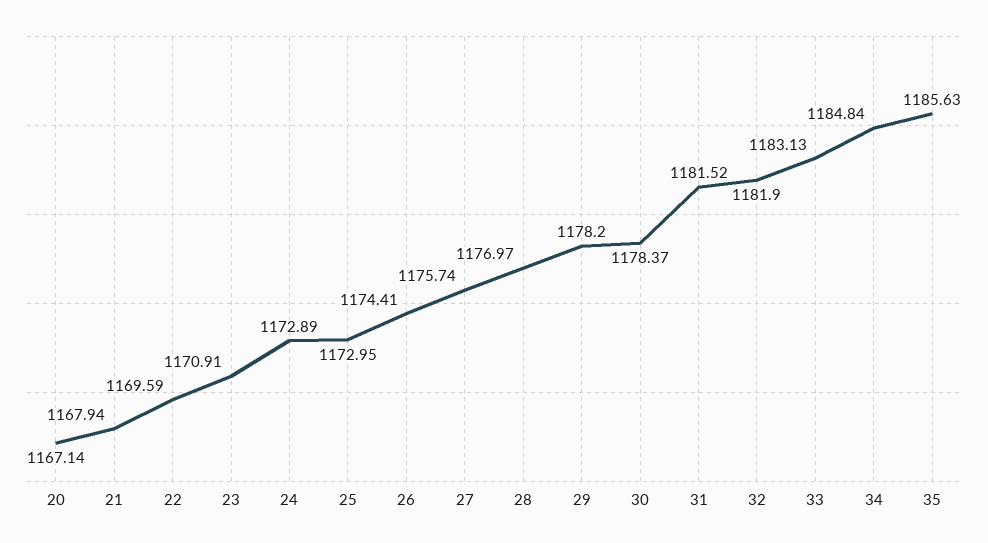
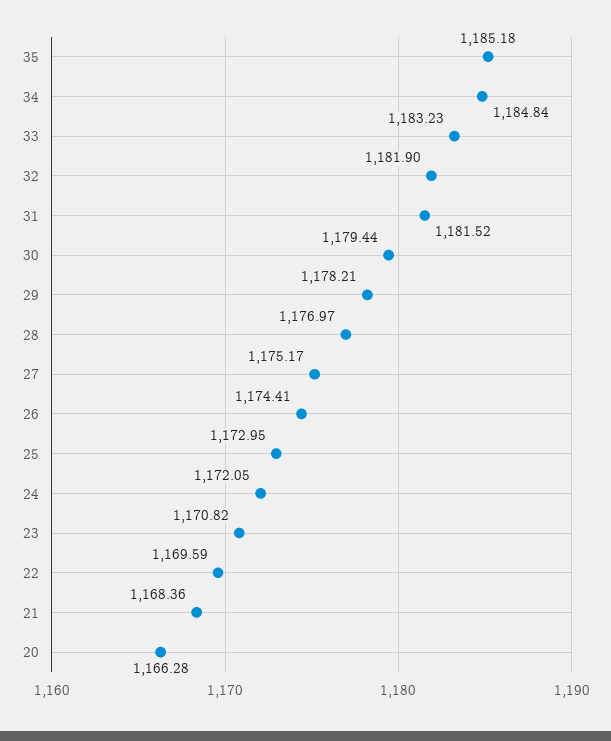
  {
-   "20": 1167.14,
+   "20": 1166.28,
-   "21": 1167.94,
+   "21": 1168.36,
    "22": 1169.59,
-   "23": 1170.91,
+   "23": 1170.82,
-   "24": 1172.89,
+   "24": 1172.05,
    "25": 1172.95,
    "26": 1174.41,
-   "27": 1175.74,
+   "27": 1175.17,
    "28": 1176.97,
-   "29": 1178.2,
+   "29": 1178.21,
-   "30": 1178.37,
+   "30": 1179.44,
    "31": 1181.52,
    "32": 1181.9,
-   "33": 1183.13,
+   "33": 1183.23,
    "34": 1184.84,
-   "35": 1185.63
+   "35": 1185.18
  }

